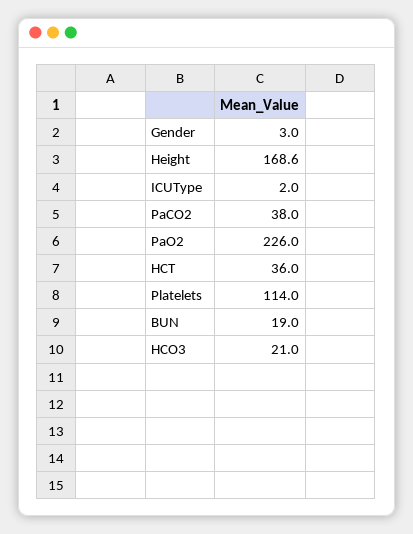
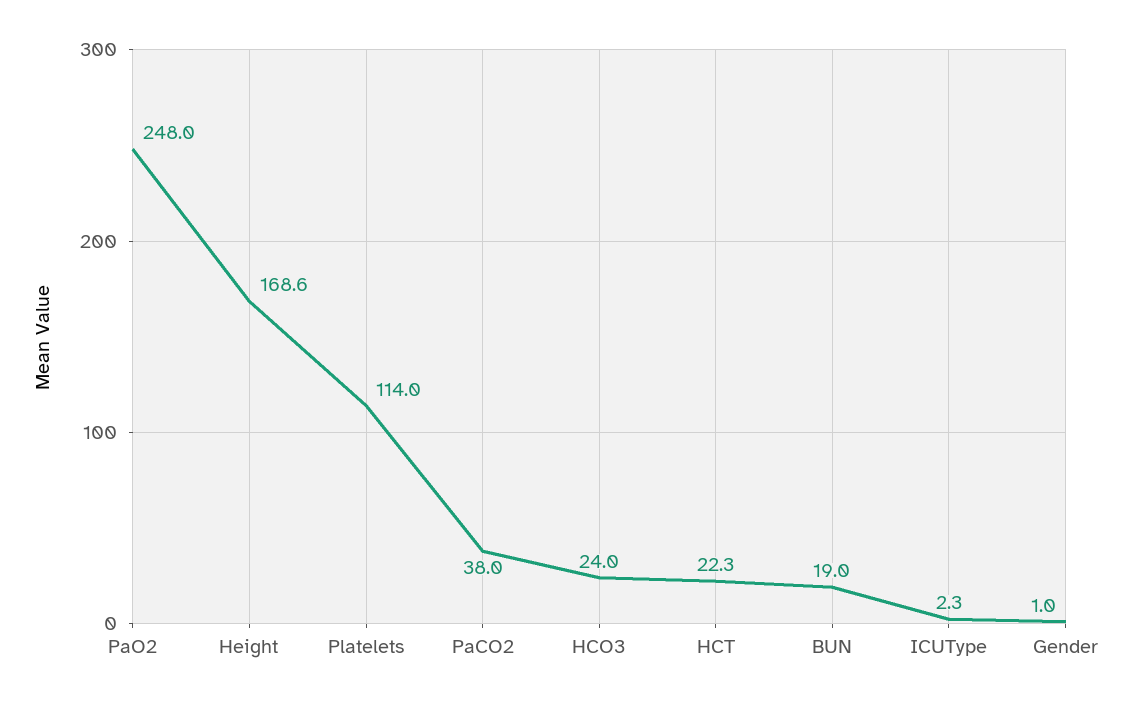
  {
-   "Gender": 3,
+   "Gender": 1,
    "Height": 168.6,
-   "ICUType": 2,
+   "ICUType": 2.3,
    "PaCO2": 38,
-   "PaO2": 226,
+   "PaO2": 248,
-   "HCT": 36,
+   "HCT": 22.3,
    "Platelets": 114,
    "BUN": 19,
-   "HCO3": 21
+   "HCO3": 24
  }

